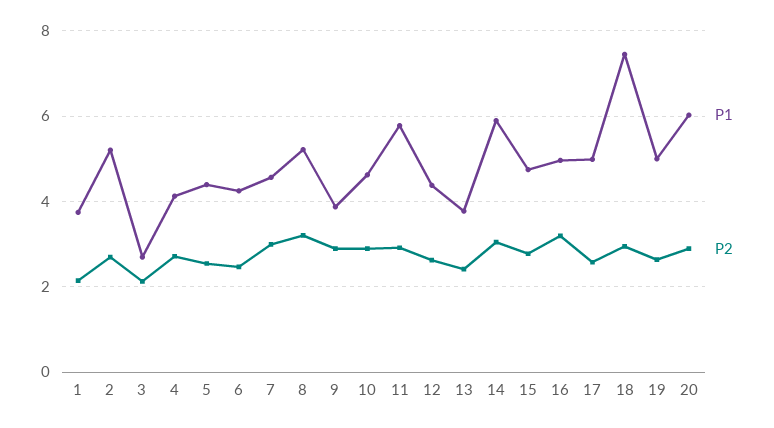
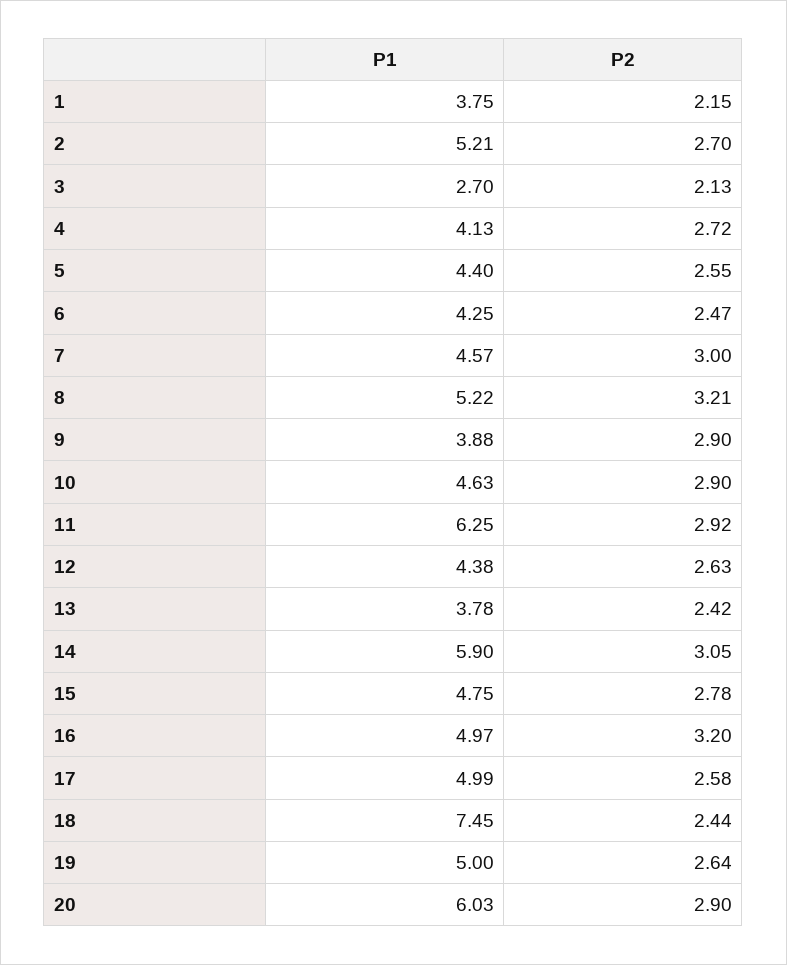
  {
    "P1": {
      "1": 3.75,
      "2": 5.21,
      "3": 2.7,
      "4": 4.13,
      "5": 4.4,
      "6": 4.25,
      "7": 4.57,
      "8": 5.22,
      "9": 3.88,
      "10": 4.63,
-     "11": 5.8,
+     "11": 6.25,
      "12": 4.38,
      "13": 3.78,
      "14": 5.9,
      "15": 4.75,
      "16": 4.97,
      "17": 4.99,
      "18": 7.45,
      "19": 5,
      "20": 6.03
    },
    "P2": {
      "1": 2.15,
      "2": 2.7,
      "3": 2.13,
      "4": 2.72,
      "5": 2.55,
      "6": 2.47,
      "7": 3,
      "8": 3.21,
      "9": 2.9,
      "10": 2.9,
      "11": 2.92,
      "12": 2.63,
      "13": 2.42,
      "14": 3.05,
      "15": 2.78,
      "16": 3.2,
      "17": 2.58,
-     "18": 3,
+     "18": 2.44,
      "19": 2.64,
      "20": 2.9
    }
  }

